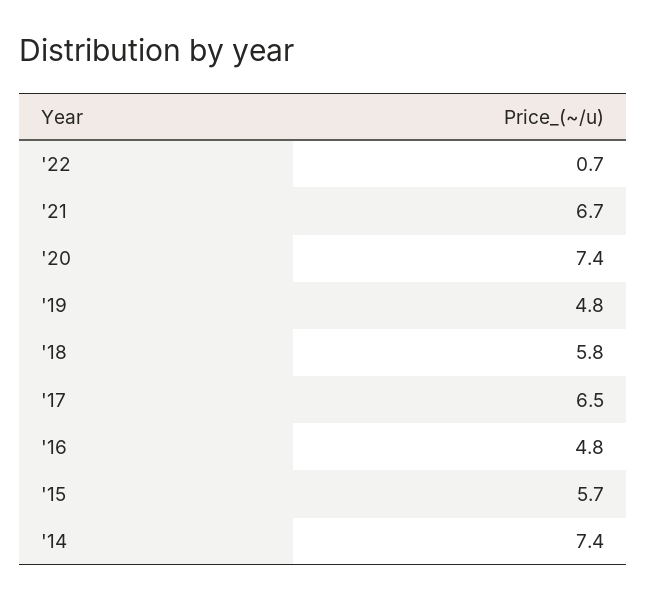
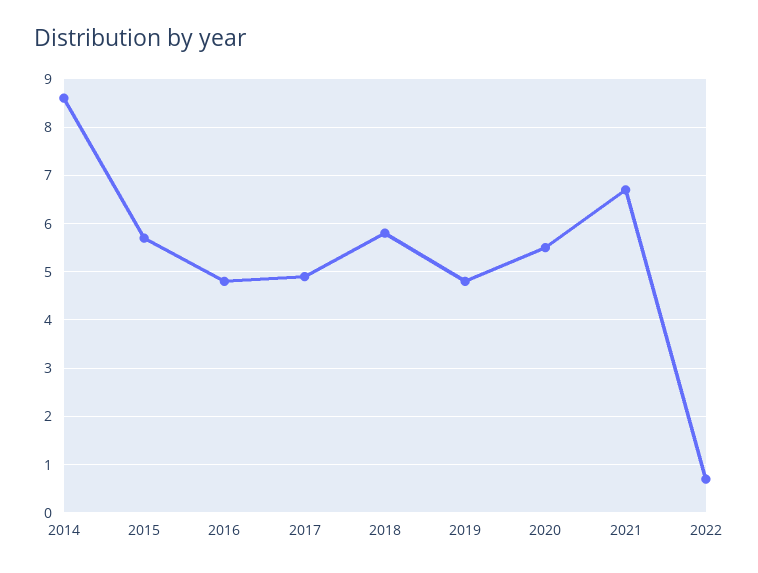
  {
    "'22": 0.7,
    "'21": 6.7,
-   "'20": 7.4,
+   "'20": 5.5,
    "'19": 4.8,
    "'18": 5.8,
-   "'17": 6.5,
+   "'17": 5,
    "'16": 4.8,
    "'15": 5.7,
-   "'14": 7.4
+   "'14": 8.5
  }

